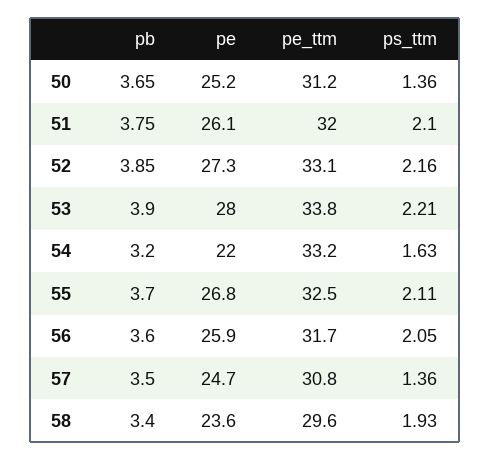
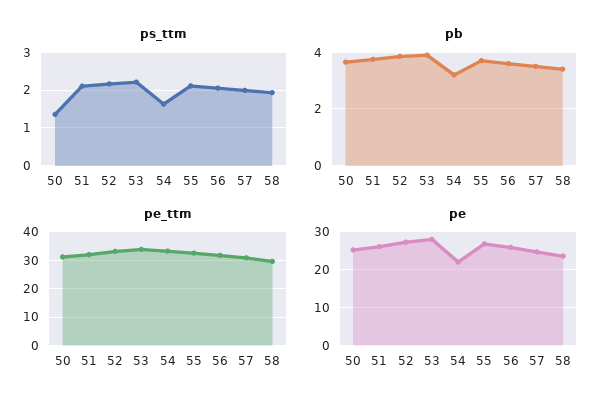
  {
    "pb": {
      "50": 3.65,
      "51": 3.75,
      "52": 3.85,
      "53": 3.9,
      "54": 3.2,
      "55": 3.7,
      "56": 3.6,
      "57": 3.5,
      "58": 3.4
    },
    "pe": {
      "50": 25.2,
      "51": 26.1,
      "52": 27.3,
      "53": 28,
      "54": 22,
      "55": 26.8,
      "56": 25.9,
      "57": 24.7,
      "58": 23.6
    },
    "pe_ttm": {
      "50": 31.2,
      "51": 32,
      "52": 33.1,
      "53": 33.8,
      "54": 33.2,
      "55": 32.5,
      "56": 31.7,
      "57": 30.8,
      "58": 29.6
    },
    "ps_ttm": {
      "50": 1.36,
      "51": 2.1,
      "52": 2.16,
      "53": 2.21,
      "54": 1.63,
      "55": 2.11,
      "56": 2.05,
-     "57": 1.36,
+     "57": 2,
      "58": 1.93
    }
  }

